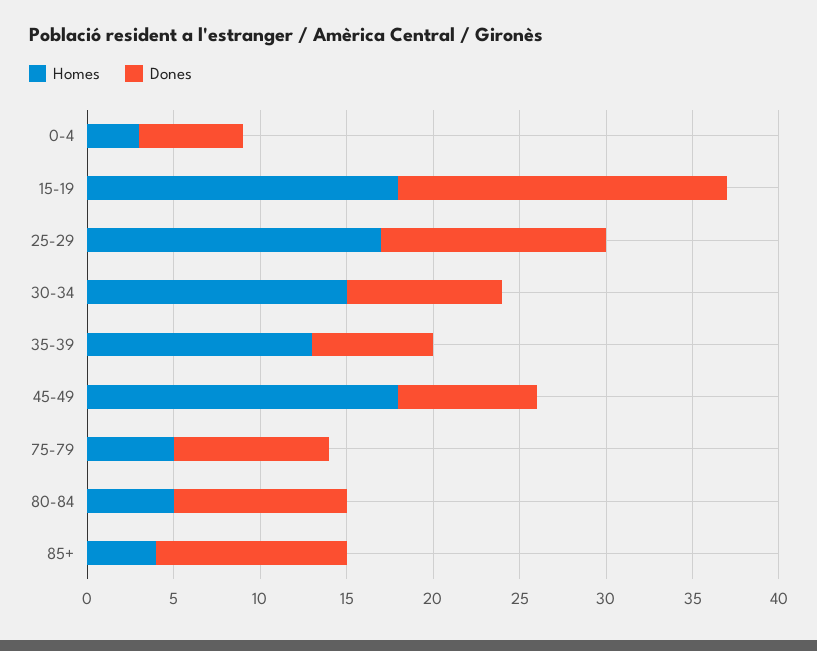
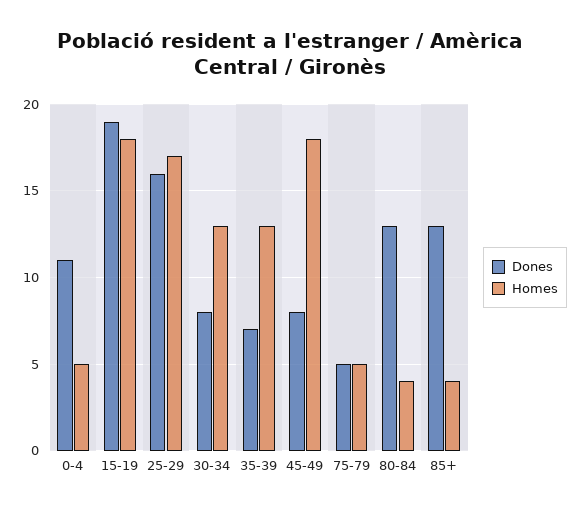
  {
    "Homes": {
-     "0-4": 3,
+     "0-4": 5,
      "15-19": 18,
      "25-29": 17,
-     "30-34": 15,
+     "30-34": 13,
      "35-39": 13,
      "45-49": 18,
      "75-79": 5,
-     "80-84": 5,
+     "80-84": 4,
      "85+": 4
    },
    "Dones": {
-     "0-4": 6,
+     "0-4": 11,
      "15-19": 19,
-     "25-29": 13,
+     "25-29": 16,
-     "30-34": 9,
+     "30-34": 8,
      "35-39": 7,
      "45-49": 8,
-     "75-79": 9,
+     "75-79": 5,
-     "80-84": 10,
+     "80-84": 13,
-     "85+": 11
+     "85+": 13
    }
  }

